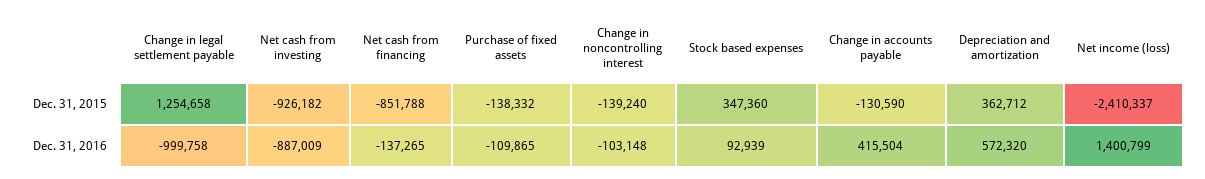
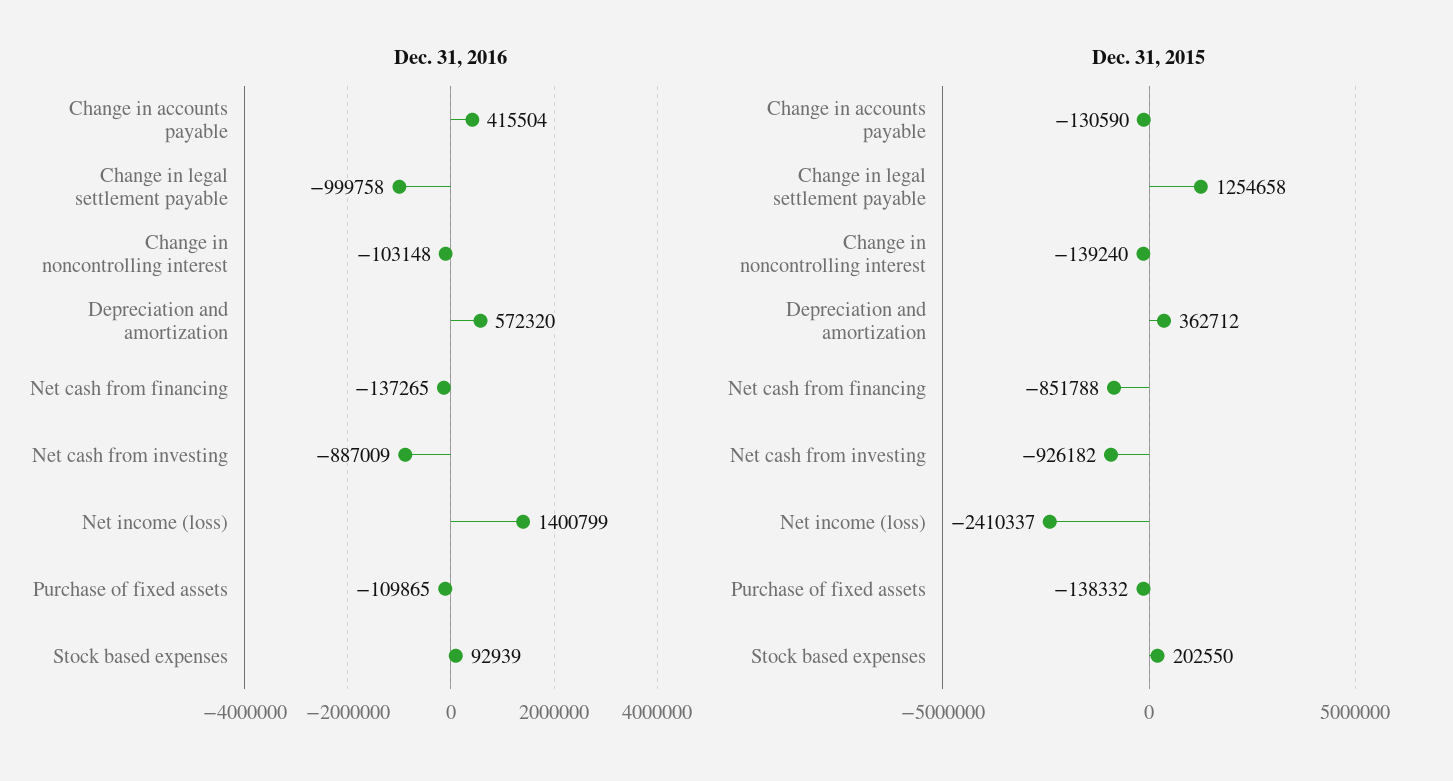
  {
    "Dec. 31, 2015": {
      "Change in legal settlement payable": 1254658,
      "Net cash from investing": -926182,
      "Net cash from financing": -851788,
      "Purchase of fixed assets": -138332,
      "Change in noncontrolling interest": -139240,
-     "Stock based expenses": 347360,
+     "Stock based expenses": 202550,
      "Change in accounts payable": -130590,
      "Depreciation and amortization": 362712,
      "Net income (loss)": -2410337
    },
    "Dec. 31, 2016": {
      "Change in legal settlement payable": -999758,
      "Net cash from investing": -887009,
      "Net cash from financing": -137265,
      "Purchase of fixed assets": -109865,
      "Change in noncontrolling interest": -103148,
      "Stock based expenses": 92939,
      "Change in accounts payable": 415504,
      "Depreciation and amortization": 572320,
      "Net income (loss)": 1400799
    }
  }

